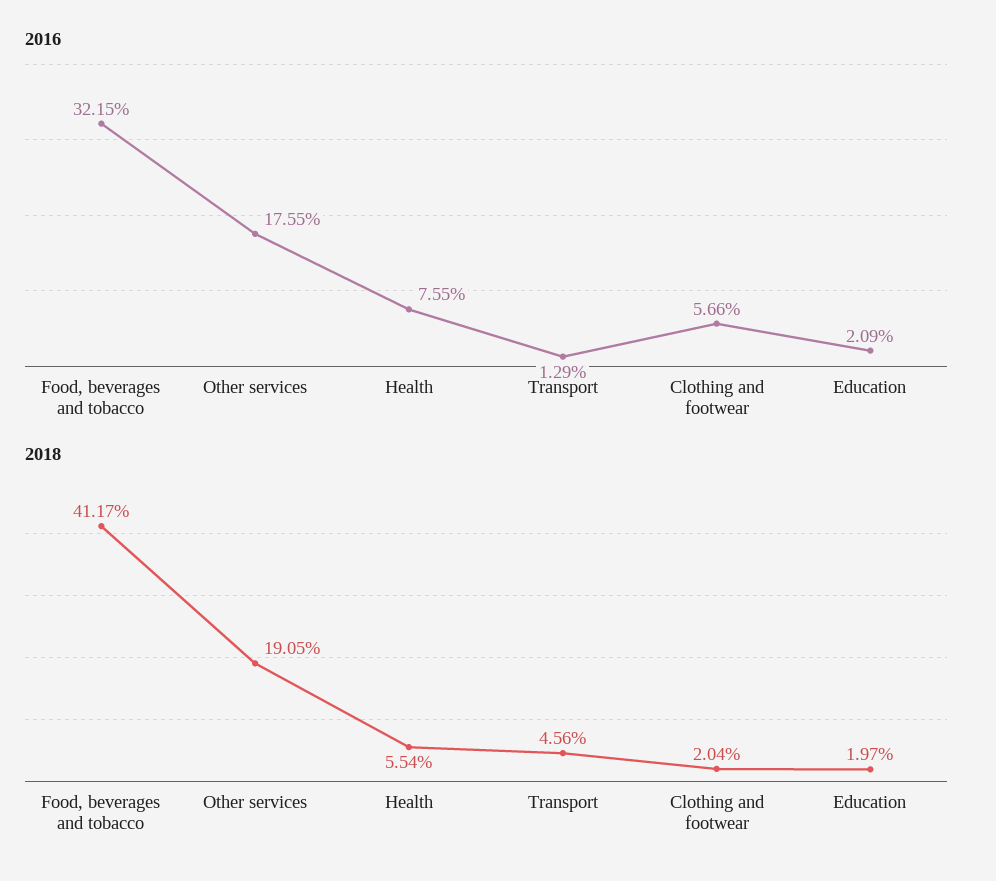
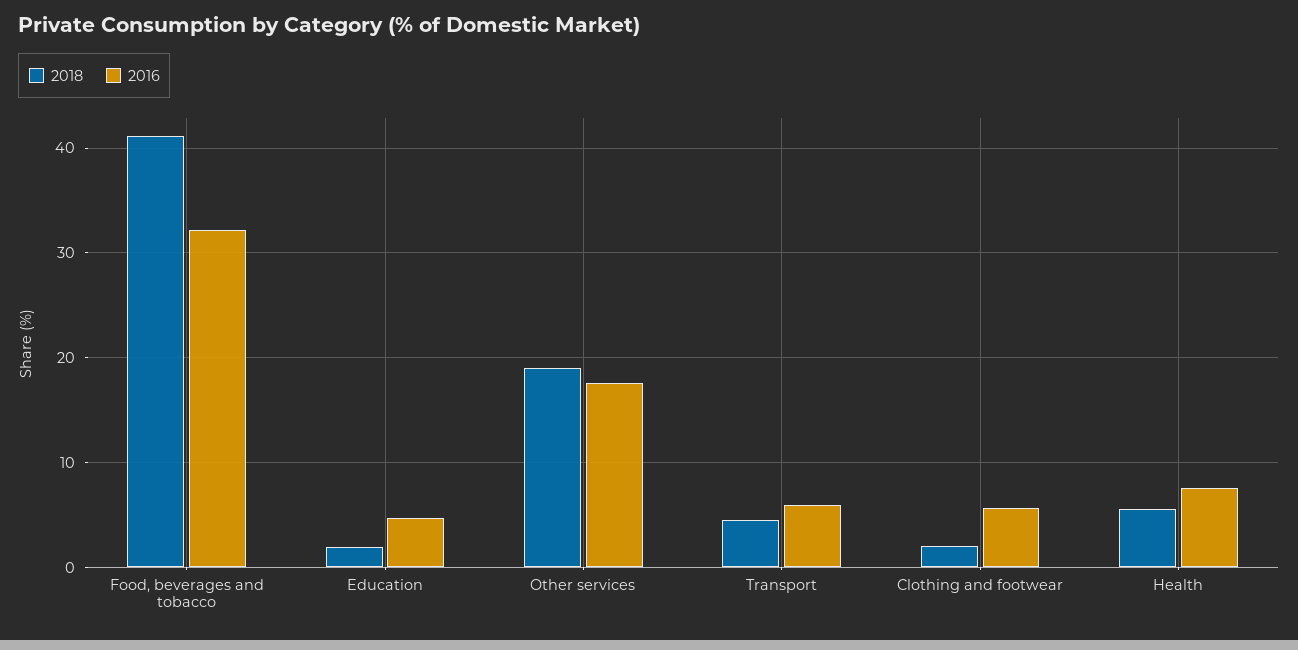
  {
    "2016": {
      "Food, beverages and tobacco": 32.15,
      "Other services": 17.55,
      "Health": 7.55,
-     "Transport": 1.29,
+     "Transport": 6,
      "Clothing and footwear": 5.66,
-     "Education": 2.09
+     "Education": 5
    },
    "2018": {
      "Food, beverages and tobacco": 41.17,
      "Other services": 19.05,
      "Health": 5.54,
      "Transport": 4.56,
      "Clothing and footwear": 2.04,
      "Education": 1.97
    }
  }

